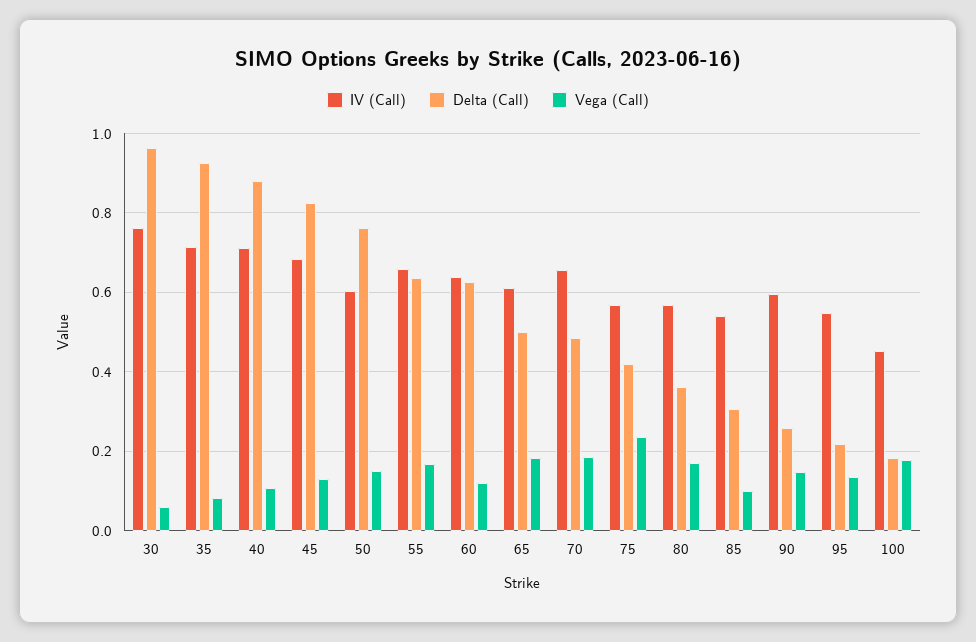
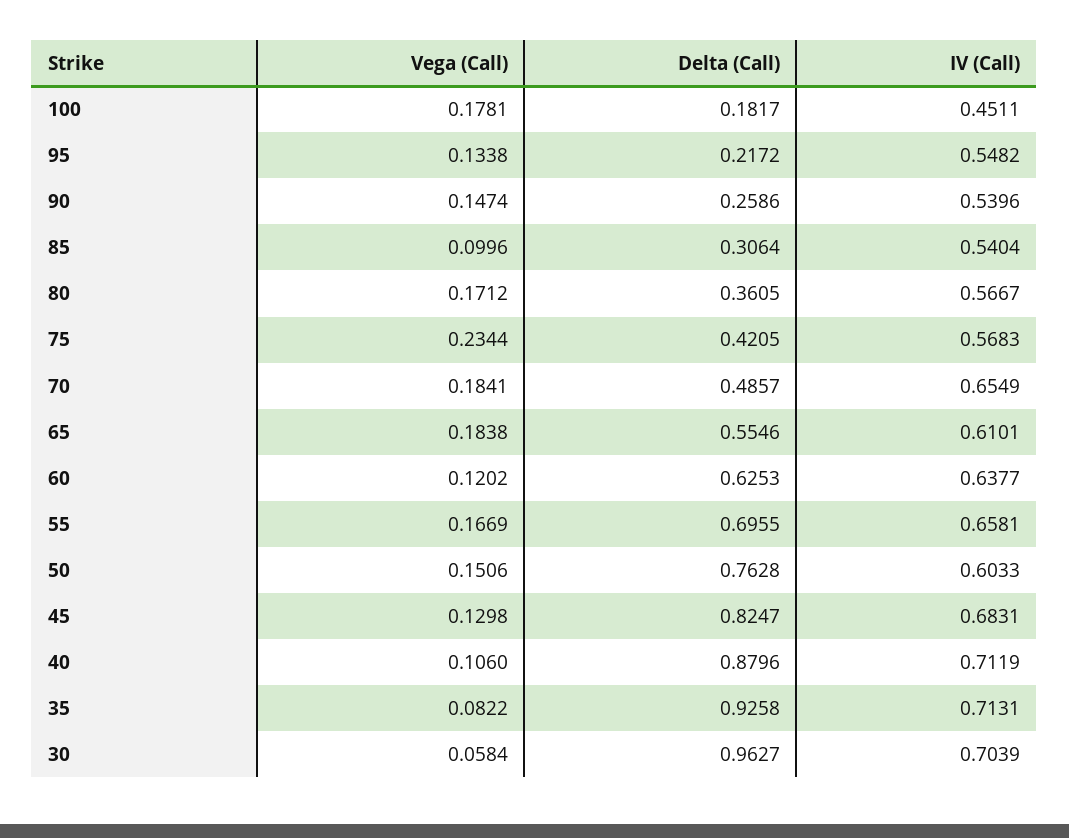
  {
    "IV (Call)": {
-     "30": 0.76,
+     "30": 0.7039,
      "35": 0.7131,
      "40": 0.7119,
      "45": 0.6831,
      "50": 0.6033,
      "55": 0.6581,
      "60": 0.6377,
      "65": 0.6101,
      "70": 0.6549,
      "75": 0.5683,
      "80": 0.5667,
      "85": 0.5404,
-     "90": 0.6,
+     "90": 0.5396,
      "95": 0.5482,
      "100": 0.4511
    },
    "Delta (Call)": {
      "30": 0.9627,
      "35": 0.9258,
      "40": 0.8796,
      "45": 0.8247,
      "50": 0.7628,
-     "55": 0.64,
+     "55": 0.6955,
      "60": 0.6253,
-     "65": 0.5,
+     "65": 0.5546,
      "70": 0.4857,
      "75": 0.4205,
      "80": 0.3605,
      "85": 0.3064,
      "90": 0.2586,
      "95": 0.2172,
      "100": 0.1817
    },
    "Vega (Call)": {
      "30": 0.0584,
      "35": 0.0822,
      "40": 0.106,
      "45": 0.1298,
      "50": 0.1506,
      "55": 0.1669,
      "60": 0.1202,
      "65": 0.1838,
      "70": 0.1841,
      "75": 0.2344,
      "80": 0.1712,
      "85": 0.0996,
      "90": 0.1474,
      "95": 0.1338,
      "100": 0.1781
    }
  }

